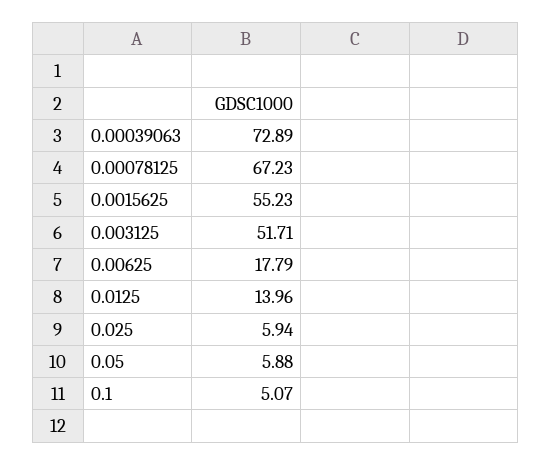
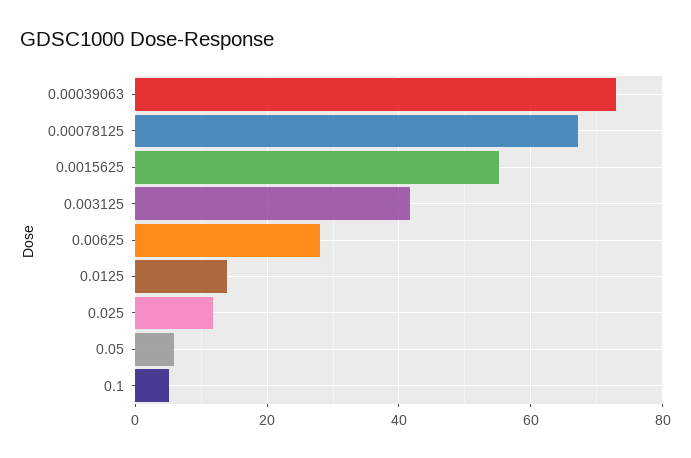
  {
    "0.00039063": 72.89,
    "0.00078125": 67.23,
    "0.0015625": 55.23,
-   "0.003125": 51.71,
+   "0.003125": 42,
-   "0.00625": 17.79,
+   "0.00625": 28,
    "0.0125": 13.96,
-   "0.025": 5.94,
+   "0.025": 12,
    "0.05": 5.88,
    "0.1": 5.07
  }

